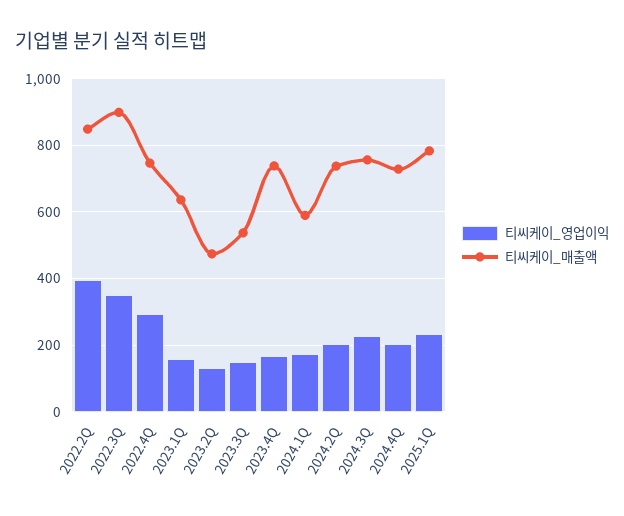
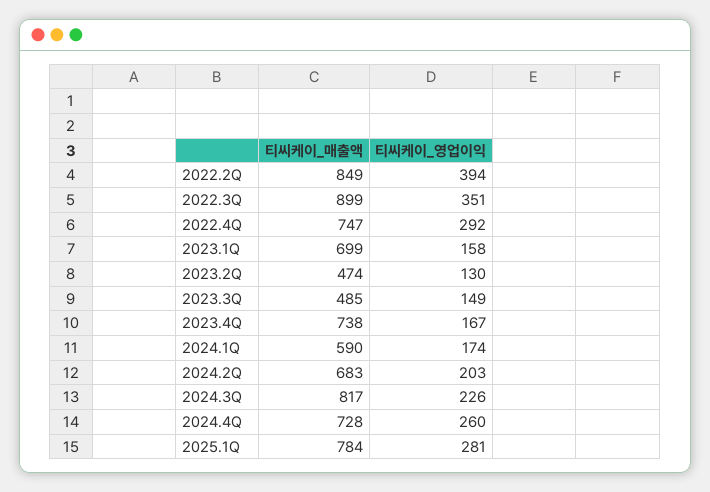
  {
    "티씨케이_영업이익": {
      "2022.2Q": 394,
      "2022.3Q": 351,
      "2022.4Q": 292,
      "2023.1Q": 158,
      "2023.2Q": 130,
      "2023.3Q": 149,
      "2023.4Q": 167,
      "2024.1Q": 174,
      "2024.2Q": 203,
      "2024.3Q": 226,
-     "2024.4Q": 200,
+     "2024.4Q": 260,
-     "2025.1Q": 240
+     "2025.1Q": 281
    },
    "티씨케이_매출액": {
      "2022.2Q": 849,
      "2022.3Q": 899,
      "2022.4Q": 747,
-     "2023.1Q": 640,
+     "2023.1Q": 699,
      "2023.2Q": 474,
-     "2023.3Q": 540,
+     "2023.3Q": 485,
      "2023.4Q": 738,
      "2024.1Q": 590,
-     "2024.2Q": 740,
+     "2024.2Q": 683,
-     "2024.3Q": 760,
+     "2024.3Q": 817,
      "2024.4Q": 728,
      "2025.1Q": 784
    }
  }

